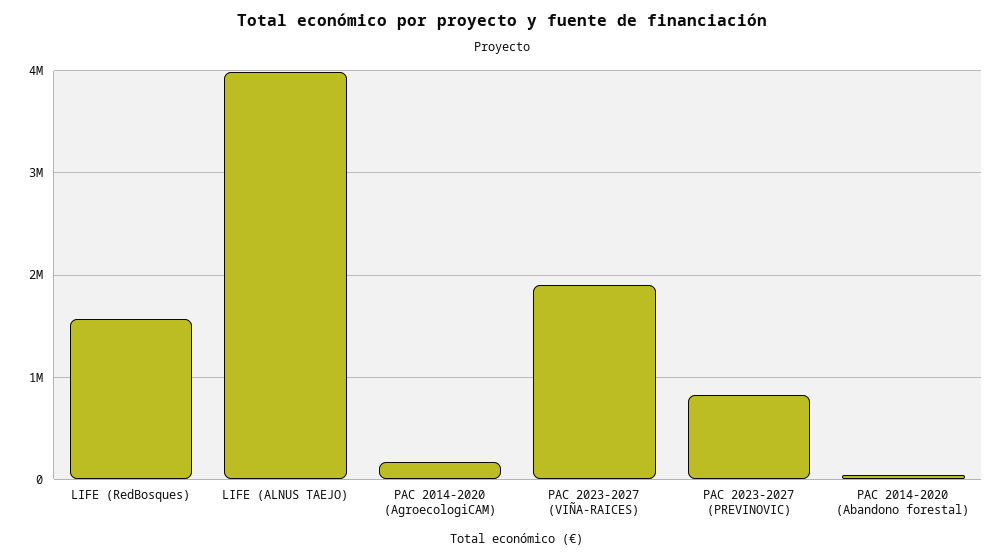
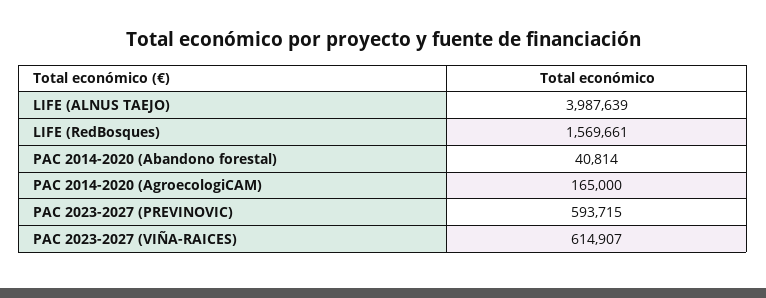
  {
    "LIFE (RedBosques)": 1569661,
    "LIFE (ALNUS TAEJO)": 3987639,
    "PAC 2014-2020 (AgroecologiCAM)": 165000,
-   "PAC 2023-2027 (VIÑA-RAICES)": 1900000,
+   "PAC 2023-2027 (VIÑA-RAICES)": 614907,
-   "PAC 2023-2027 (PREVINOVIC)": 800000,
+   "PAC 2023-2027 (PREVINOVIC)": 593715,
    "PAC 2014-2020 (Abandono forestal)": 40814
  }

